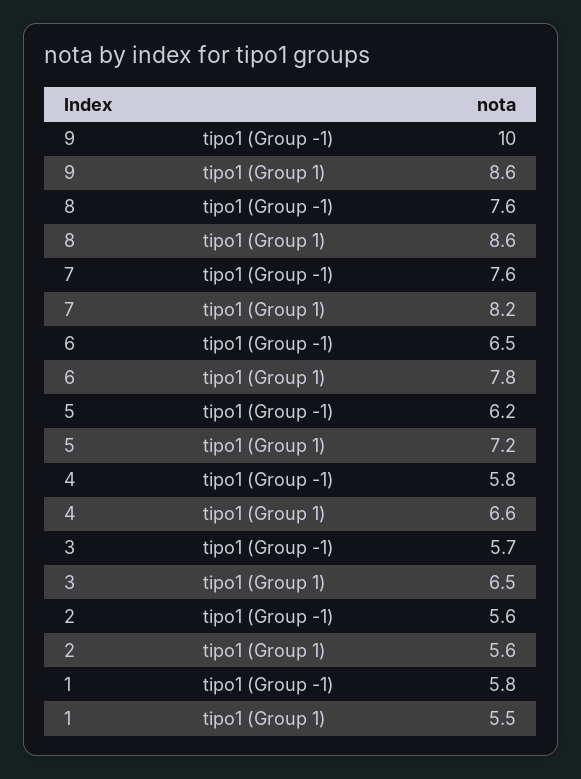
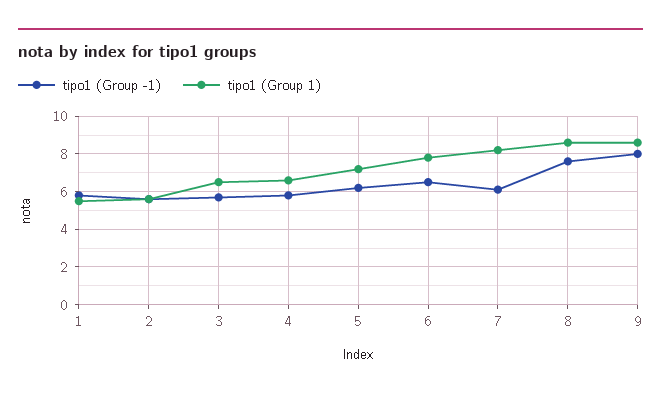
  {
    "tipo1 (Group -1)": {
-     "9": 10,
+     "9": 8,
      "8": 7.6,
-     "7": 7.6,
+     "7": 6,
      "6": 6.5,
      "5": 6.2,
      "4": 5.8,
      "3": 5.7,
      "2": 5.6,
      "1": 5.8
    },
    "tipo1 (Group 1)": {
      "9": 8.6,
      "8": 8.6,
      "7": 8.2,
      "6": 7.8,
      "5": 7.2,
      "4": 6.6,
      "3": 6.5,
      "2": 5.6,
      "1": 5.5
    }
  }

